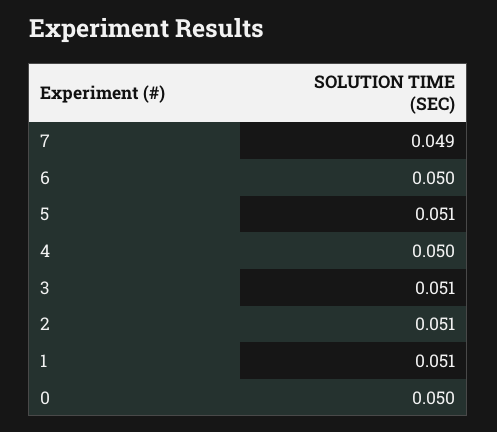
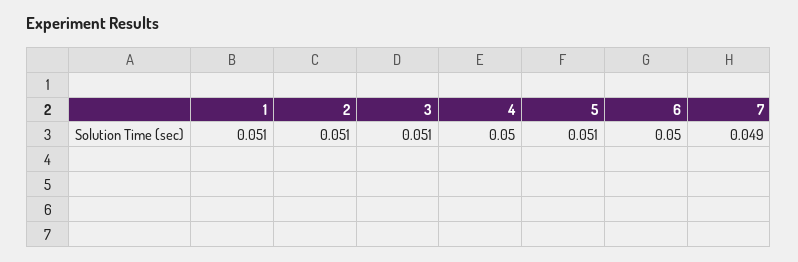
  {
    "7": 0.049,
    "6": 0.05,
    "5": 0.051,
    "4": 0.05,
    "3": 0.051,
    "2": 0.051,
-   "1": 0.051,
+   "1": 0.051
-   "0": 0.05
  }

